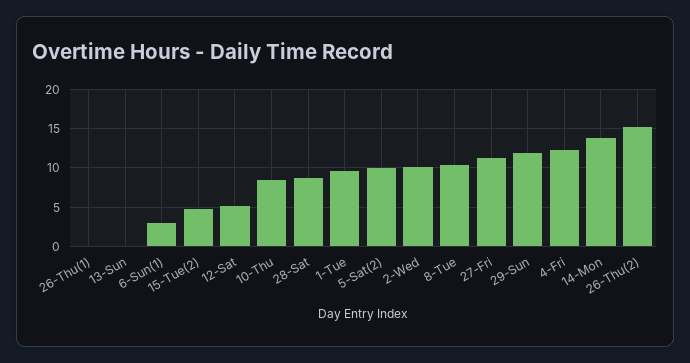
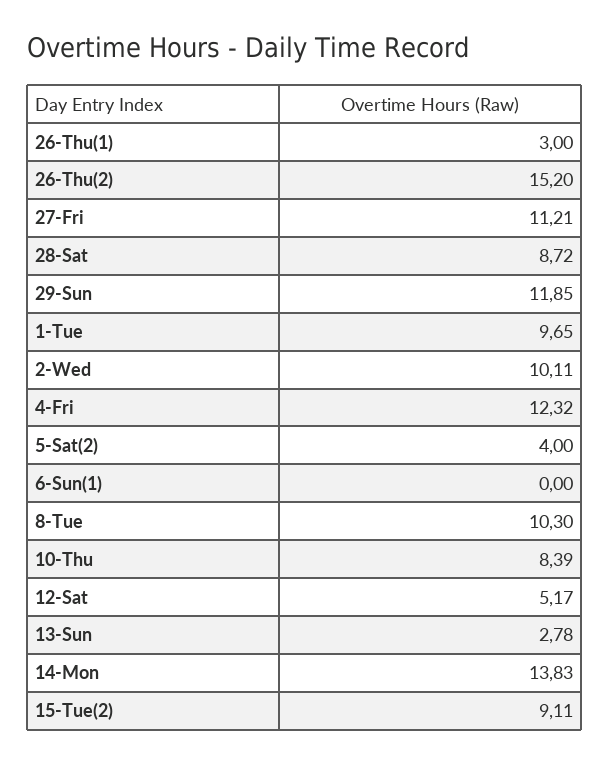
  {
-   "26-Thu(1)": 0,
+   "26-Thu(1)": 3,
-   "13-Sun": 0,
+   "13-Sun": 2.78,
-   "6-Sun(1)": 3,
+   "6-Sun(1)": 0,
-   "15-Tue(2)": 5,
+   "15-Tue(2)": 9.11,
    "12-Sat": 5.17,
    "10-Thu": 8.39,
    "28-Sat": 8.72,
    "1-Tue": 9.65,
-   "5-Sat(2)": 10,
+   "5-Sat(2)": 4,
    "2-Wed": 10.11,
    "8-Tue": 10.3,
    "27-Fri": 11.21,
    "29-Sun": 11.85,
    "4-Fri": 12.32,
    "14-Mon": 13.83,
    "26-Thu(2)": 15.2
  }

